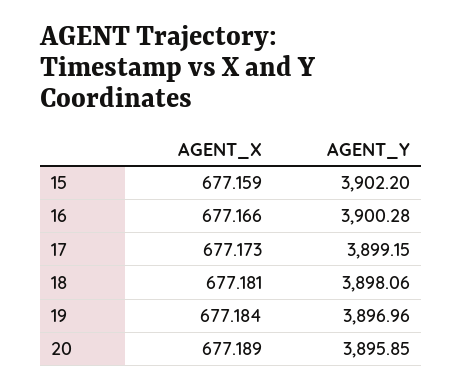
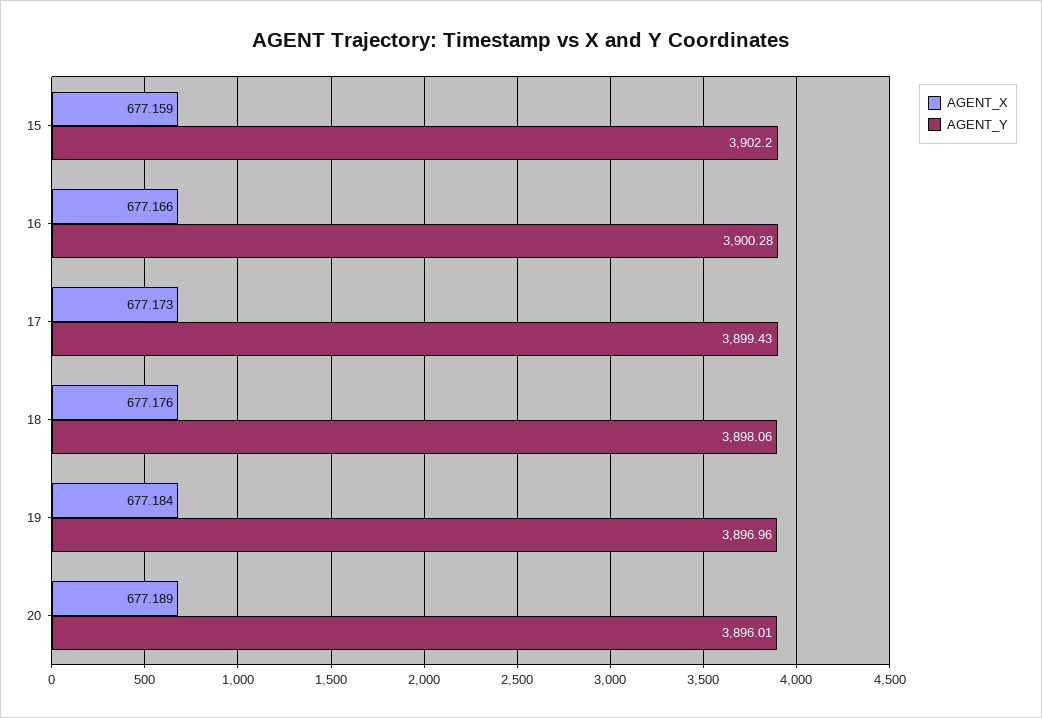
  {
    "AGENT_X": {
      "15": 677.159,
      "16": 677.166,
      "17": 677.173,
-     "18": 677.181,
+     "18": 677.176,
      "19": 677.184,
      "20": 677.189
    },
    "AGENT_Y": {
      "15": 3902.2,
      "16": 3900.28,
-     "17": 3899.15,
+     "17": 3899.43,
      "18": 3898.06,
      "19": 3896.96,
-     "20": 3895.85
+     "20": 3896.01
    }
  }

